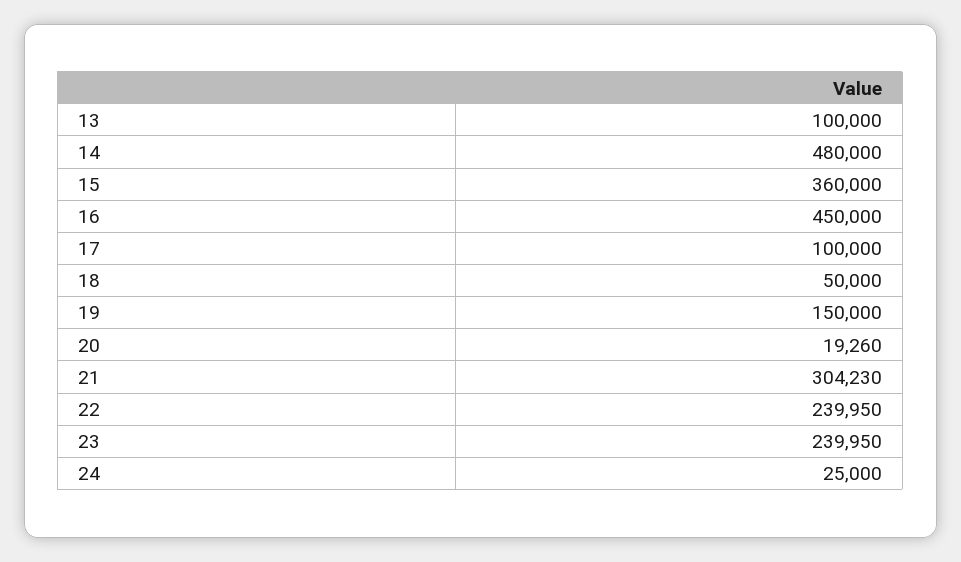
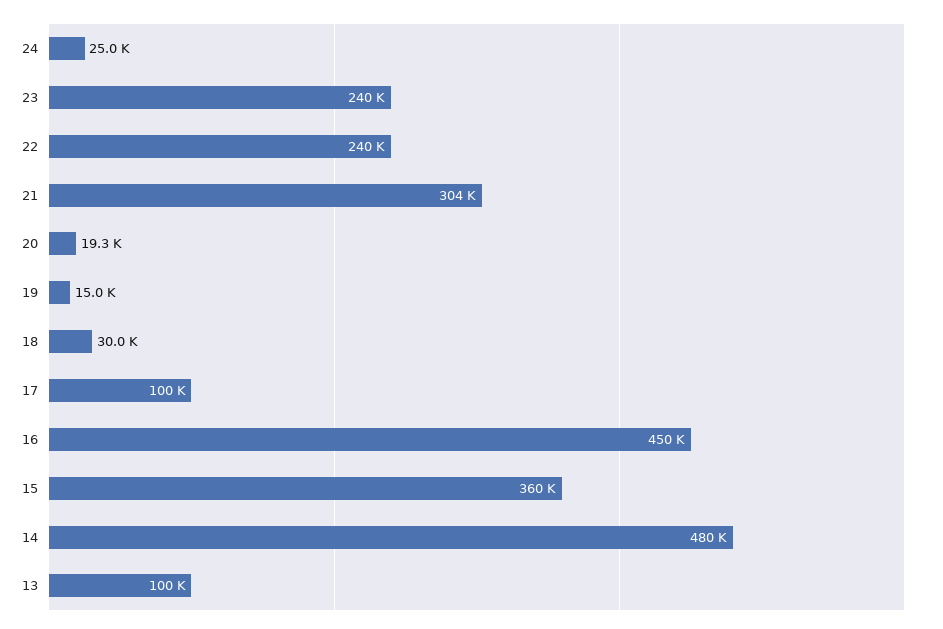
  {
    "13": 100000,
    "14": 480000,
    "15": 360000,
    "16": 450000,
    "17": 100000,
-   "18": 50000,
+   "18": 30000,
-   "19": 150000,
+   "19": 15000,
    "20": 19260,
    "21": 304230,
    "22": 239950,
    "23": 239950,
    "24": 25000
  }

